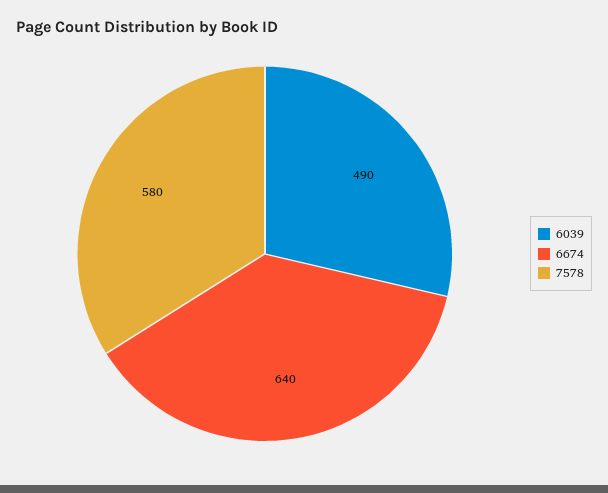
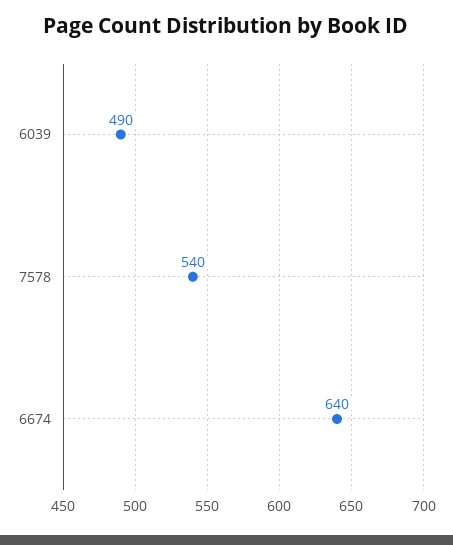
  {
    "6039": 490,
    "6674": 640,
-   "7578": 580
+   "7578": 540
  }

